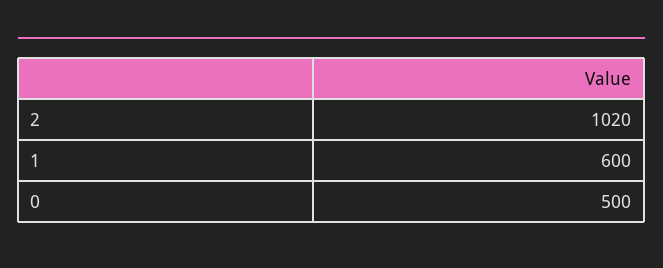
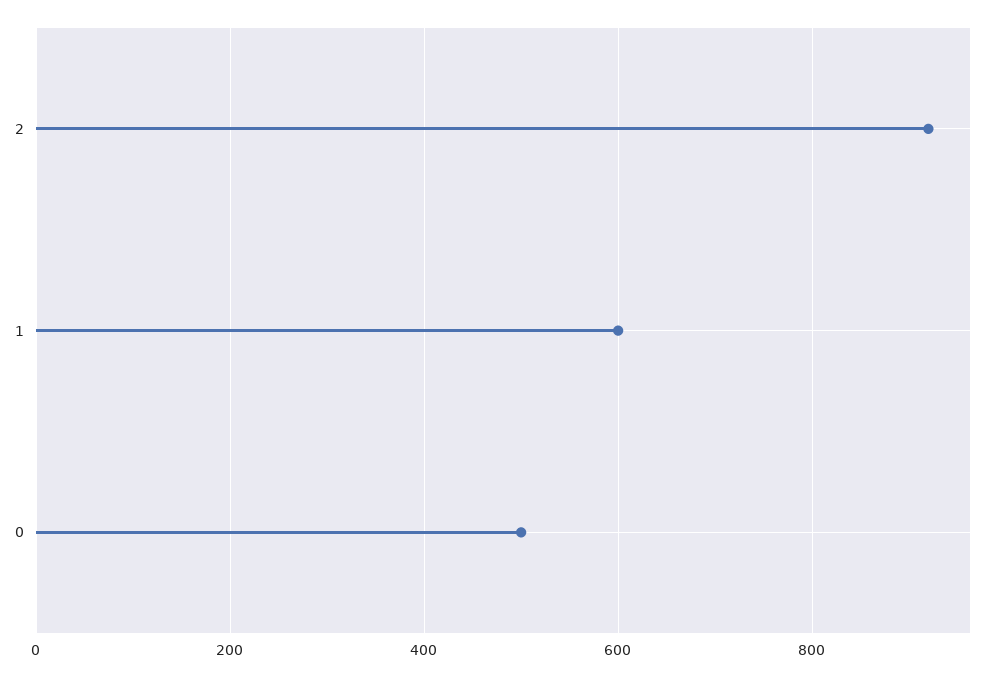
  {
-   "2": 1020,
+   "2": 920,
    "1": 600,
    "0": 500
  }

